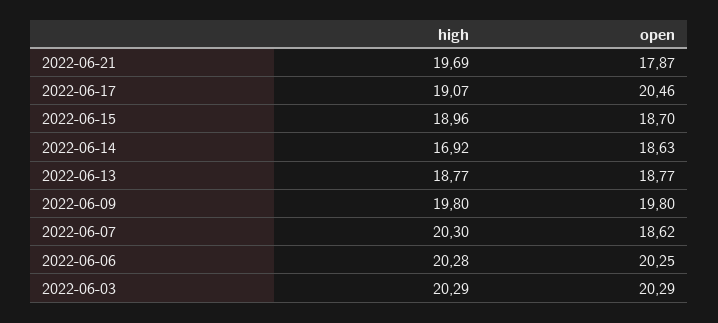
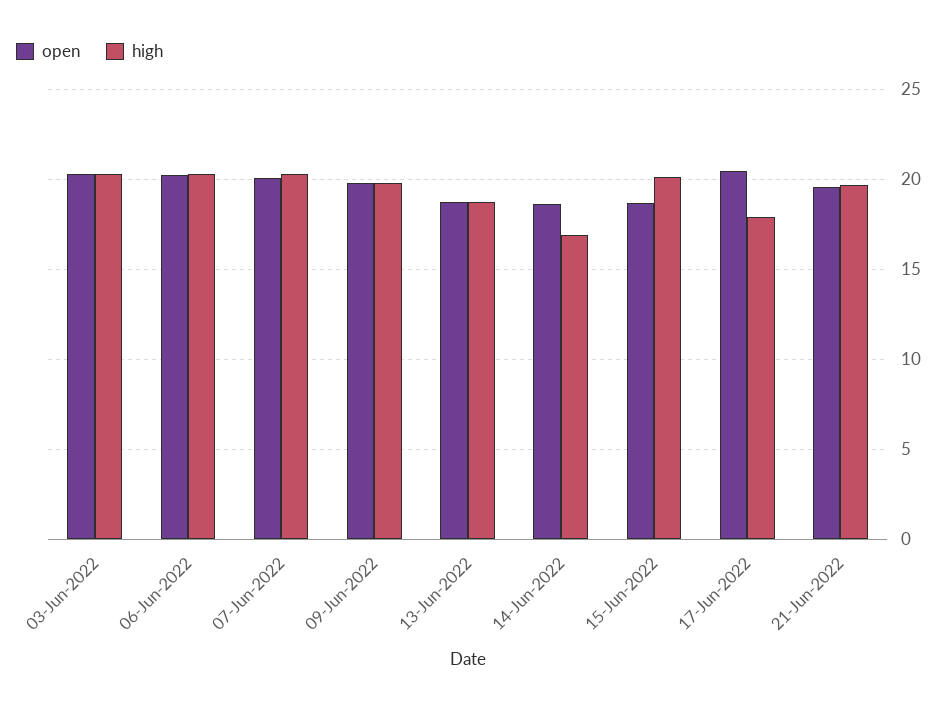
  {
    "high": {
      "2022-06-21": 19.69,
-     "2022-06-17": 19.07,
+     "2022-06-17": 18,
-     "2022-06-15": 18.96,
+     "2022-06-15": 20,
      "2022-06-14": 16.92,
      "2022-06-13": 18.77,
      "2022-06-09": 19.8,
      "2022-06-07": 20.3,
      "2022-06-06": 20.28,
      "2022-06-03": 20.29
    },
    "open": {
-     "2022-06-21": 17.87,
+     "2022-06-21": 19.5,
      "2022-06-17": 20.46,
      "2022-06-15": 18.7,
      "2022-06-14": 18.63,
      "2022-06-13": 18.77,
      "2022-06-09": 19.8,
-     "2022-06-07": 18.62,
+     "2022-06-07": 20,
      "2022-06-06": 20.25,
      "2022-06-03": 20.29
    }
  }

